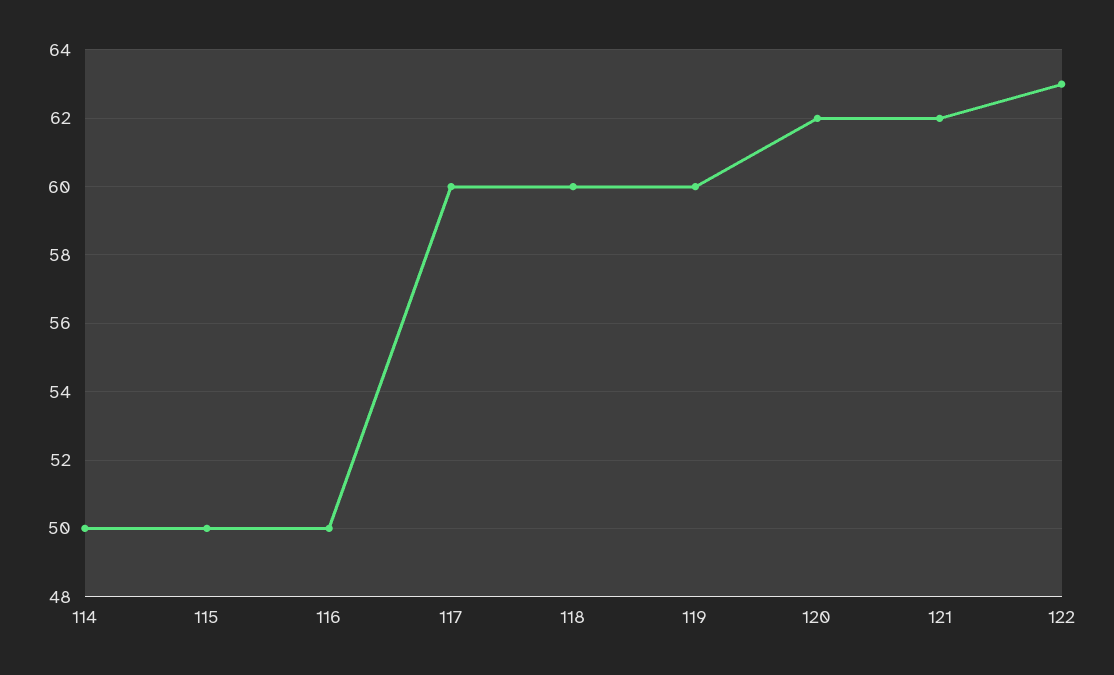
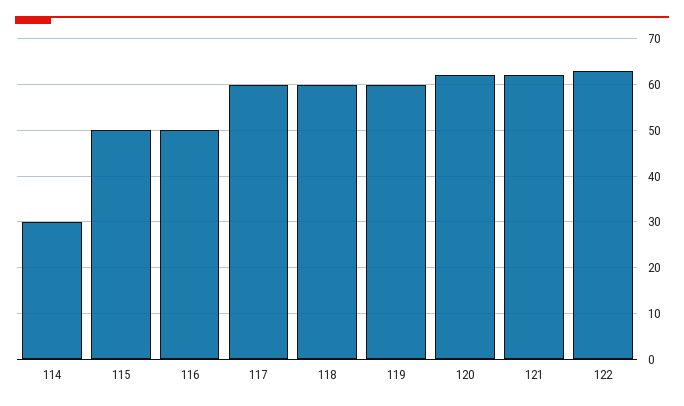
  {
-   "114": 50,
+   "114": 30,
    "115": 50,
    "116": 50,
    "117": 60,
    "118": 60,
    "119": 60,
    "120": 62,
    "121": 62,
    "122": 63
  }

